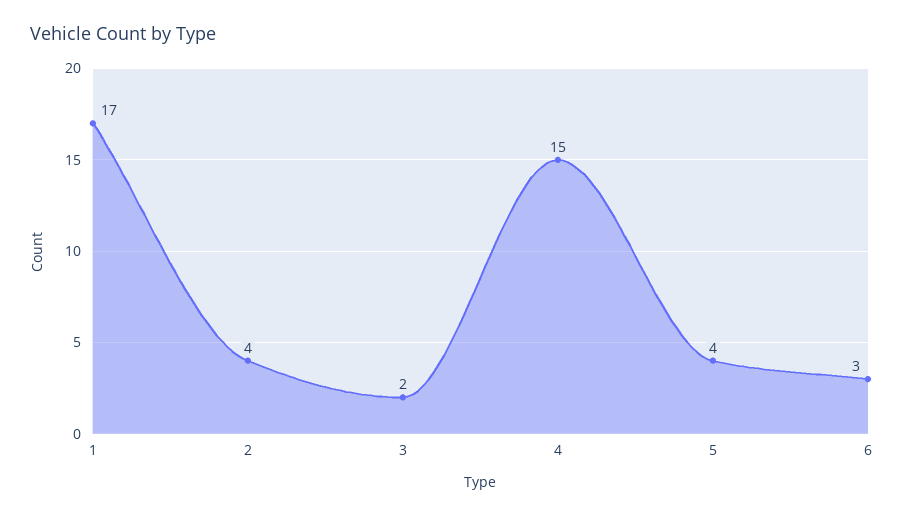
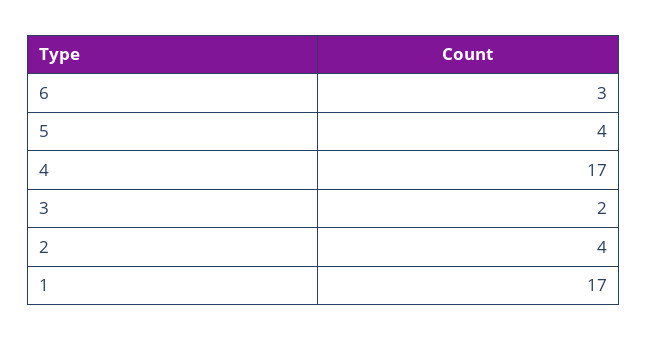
  {
    "1": 17,
    "2": 4,
    "3": 2,
-   "4": 15,
+   "4": 17,
    "5": 4,
    "6": 3
  }

